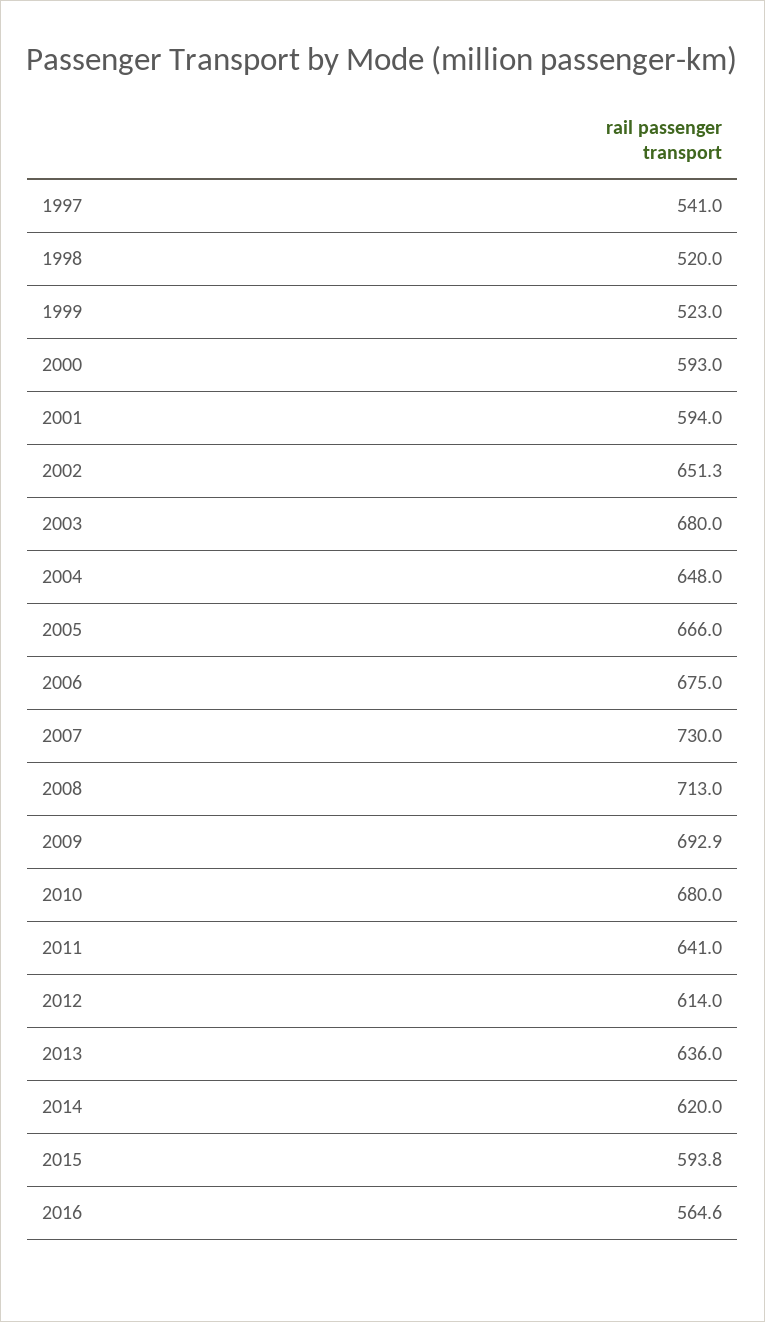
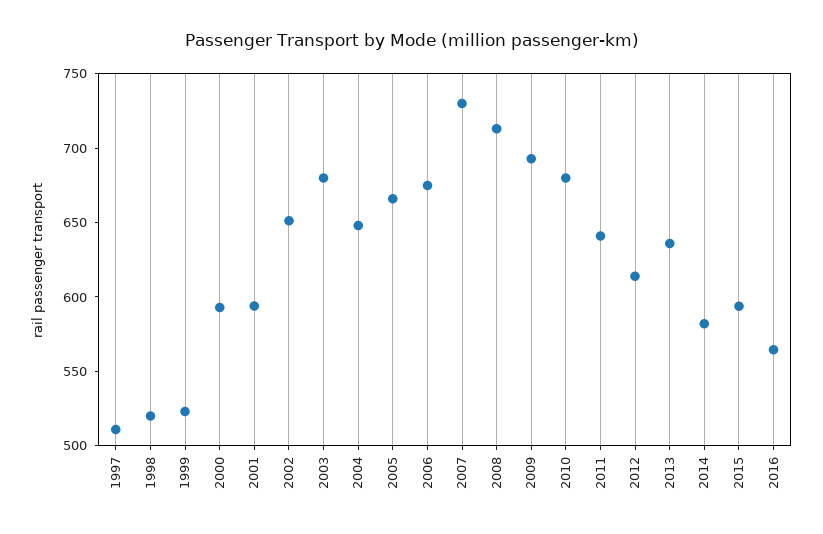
  {
-   "1997": 541,
+   "1997": 510,
    "1998": 520,
    "1999": 523,
    "2000": 593,
    "2001": 594,
    "2002": 651.3,
    "2003": 680,
    "2004": 648,
    "2005": 666,
    "2006": 675,
    "2007": 730,
    "2008": 713,
    "2009": 692.9,
    "2010": 680,
    "2011": 641,
    "2012": 614,
    "2013": 636,
-   "2014": 620,
+   "2014": 580,
    "2015": 593.8,
    "2016": 564.6
  }

